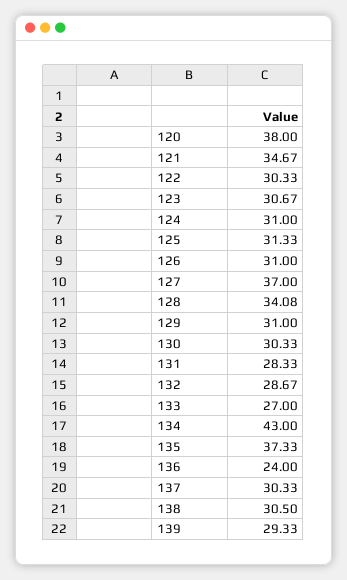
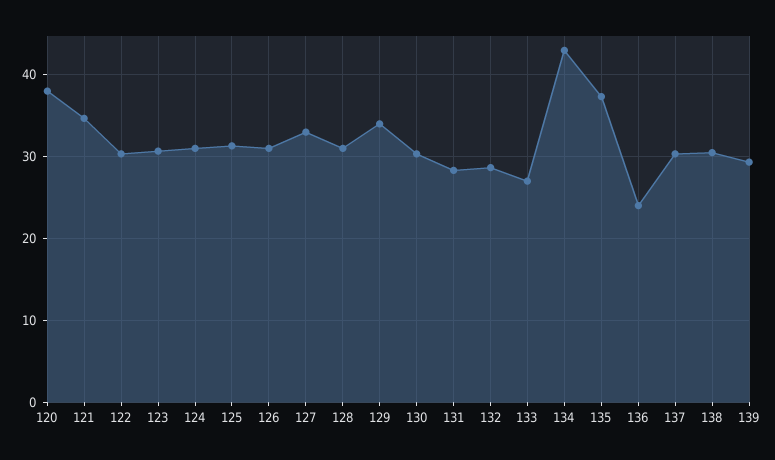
  {
    "120": 38,
    "121": 34.67,
    "122": 30.33,
    "123": 30.67,
    "124": 31,
    "125": 31.33,
    "126": 31,
-   "127": 37,
+   "127": 33,
-   "128": 34.08,
+   "128": 31,
-   "129": 31,
+   "129": 34,
    "130": 30.33,
    "131": 28.33,
    "132": 28.67,
    "133": 27,
    "134": 43,
    "135": 37.33,
    "136": 24,
    "137": 30.33,
    "138": 30.5,
    "139": 29.33
  }

